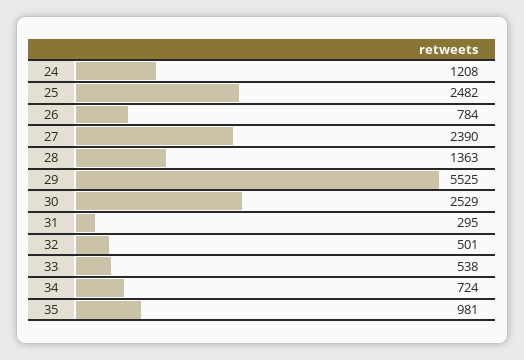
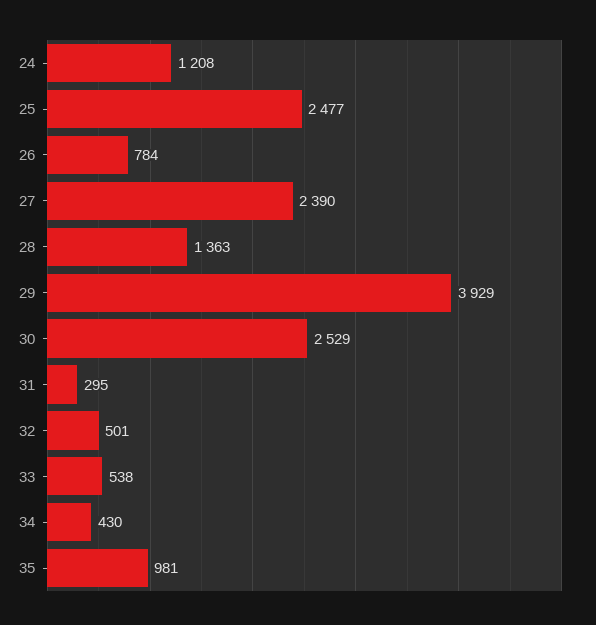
  {
    "24": 1208,
-   "25": 2482,
+   "25": 2477,
    "26": 784,
    "27": 2390,
    "28": 1363,
-   "29": 5525,
+   "29": 3929,
    "30": 2529,
    "31": 295,
    "32": 501,
    "33": 538,
-   "34": 724,
+   "34": 430,
    "35": 981
  }

